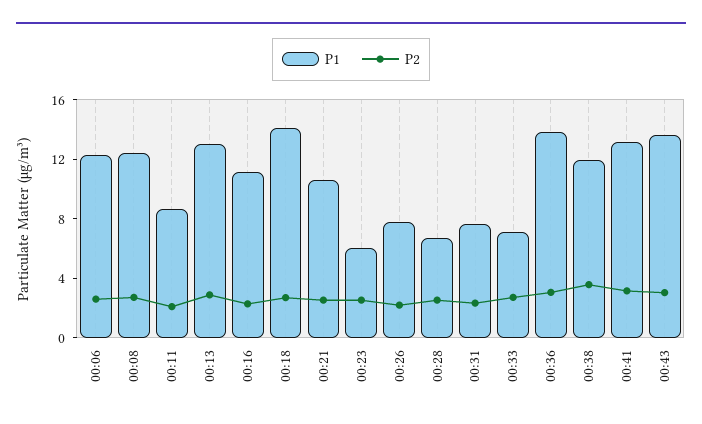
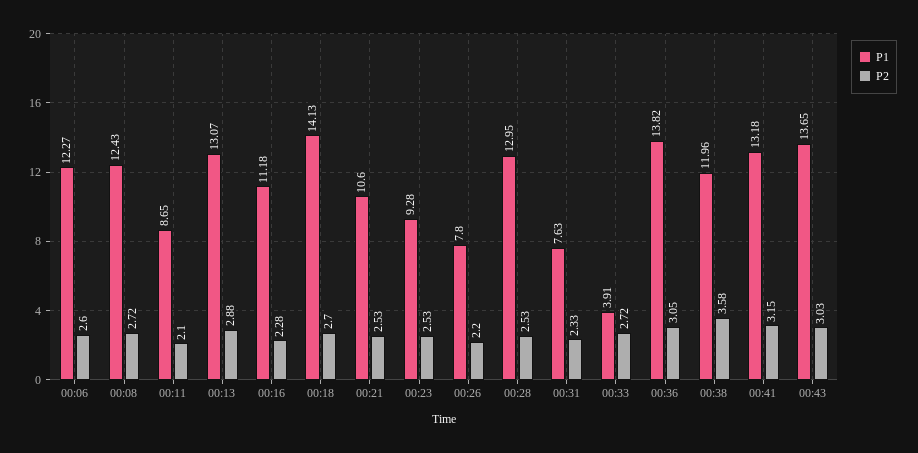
  {
    "P1": {
      "00:06": 12.27,
      "00:08": 12.43,
      "00:11": 8.65,
      "00:13": 13.07,
      "00:16": 11.18,
      "00:18": 14.13,
      "00:21": 10.6,
-     "00:23": 6,
+     "00:23": 9.28,
      "00:26": 7.8,
-     "00:28": 7,
+     "00:28": 12.95,
      "00:31": 7.63,
-     "00:33": 7,
+     "00:33": 3.91,
      "00:36": 13.82,
      "00:38": 11.96,
      "00:41": 13.18,
      "00:43": 13.65
    },
    "P2": {
      "00:06": 2.6,
      "00:08": 2.72,
      "00:11": 2.1,
      "00:13": 2.88,
      "00:16": 2.28,
      "00:18": 2.7,
      "00:21": 2.53,
      "00:23": 2.53,
      "00:26": 2.2,
      "00:28": 2.53,
      "00:31": 2.33,
      "00:33": 2.72,
      "00:36": 3.05,
      "00:38": 3.58,
      "00:41": 3.15,
      "00:43": 3.03
    }
  }

